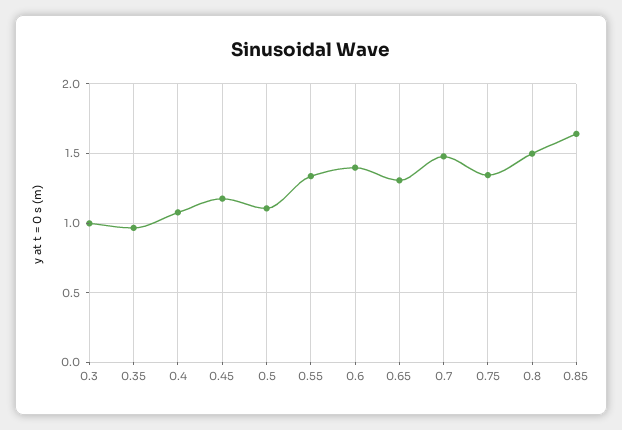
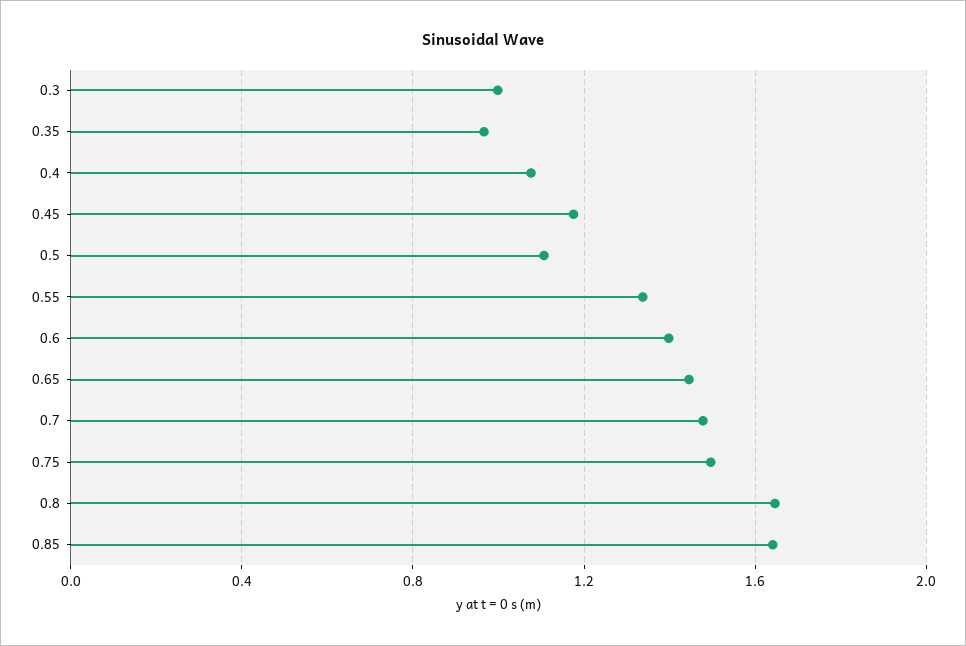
  {
    "0.3": 1,
    "0.35": 0.95,
    "0.4": 1.1,
    "0.45": 1.2,
    "0.5": 1.1,
    "0.55": 1.35,
    "0.6": 1.4,
-   "0.65": 1.3,
+   "0.65": 1.45,
    "0.7": 1.5,
-   "0.75": 1.35,
+   "0.75": 1.5,
-   "0.8": 1.5,
+   "0.8": 1.65,
    "0.85": 1.65
  }

